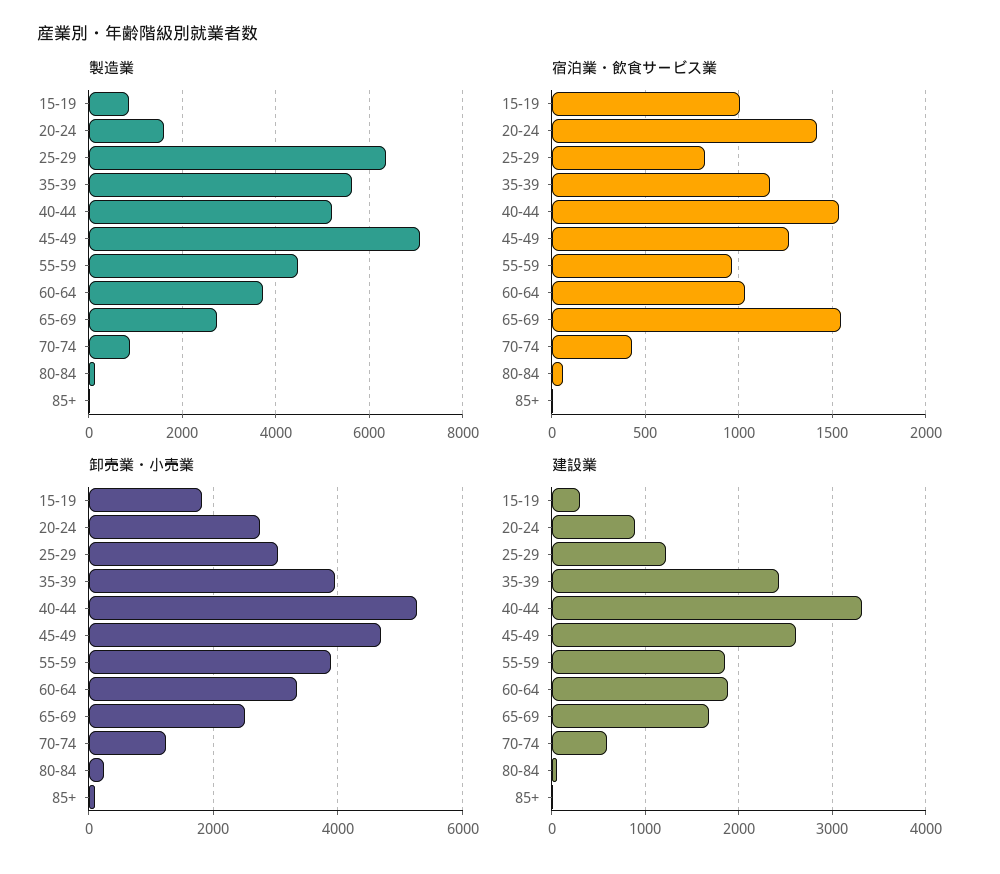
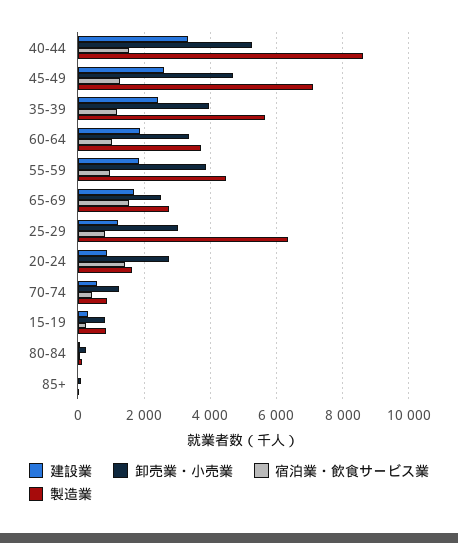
  {
    "製造業": {
      "15-19": 800,
      "20-24": 1600,
      "25-29": 6400,
      "35-39": 5600,
-     "40-44": 5200,
+     "40-44": 8600,
      "45-49": 7000,
      "55-59": 4400,
      "60-64": 3800,
      "65-69": 2800,
      "70-74": 800,
      "80-84": 200,
      "85+": 0
    },
    "宿泊業・飲食サービス業": {
-     "15-19": 1000,
+     "15-19": 200,
      "20-24": 1400,
      "25-29": 800,
      "35-39": 1150,
      "40-44": 1550,
      "45-49": 1250,
      "55-59": 950,
      "60-64": 1050,
      "65-69": 1550,
      "70-74": 450,
      "80-84": 50,
      "85+": 0
    },
    "卸売業・小売業": {
-     "15-19": 1800,
+     "15-19": 800,
      "20-24": 2800,
      "25-29": 3000,
      "35-39": 4000,
      "40-44": 5200,
      "45-49": 4600,
      "55-59": 3800,
      "60-64": 3400,
      "65-69": 2600,
      "70-74": 1200,
      "80-84": 200,
      "85+": 200
    },
    "建設業": {
      "15-19": 300,
      "20-24": 900,
      "25-29": 1200,
      "35-39": 2400,
      "40-44": 3300,
      "45-49": 2600,
      "55-59": 1900,
      "60-64": 1900,
      "65-69": 1700,
      "70-74": 600,
      "80-84": 100,
      "85+": 0
    }
  }

